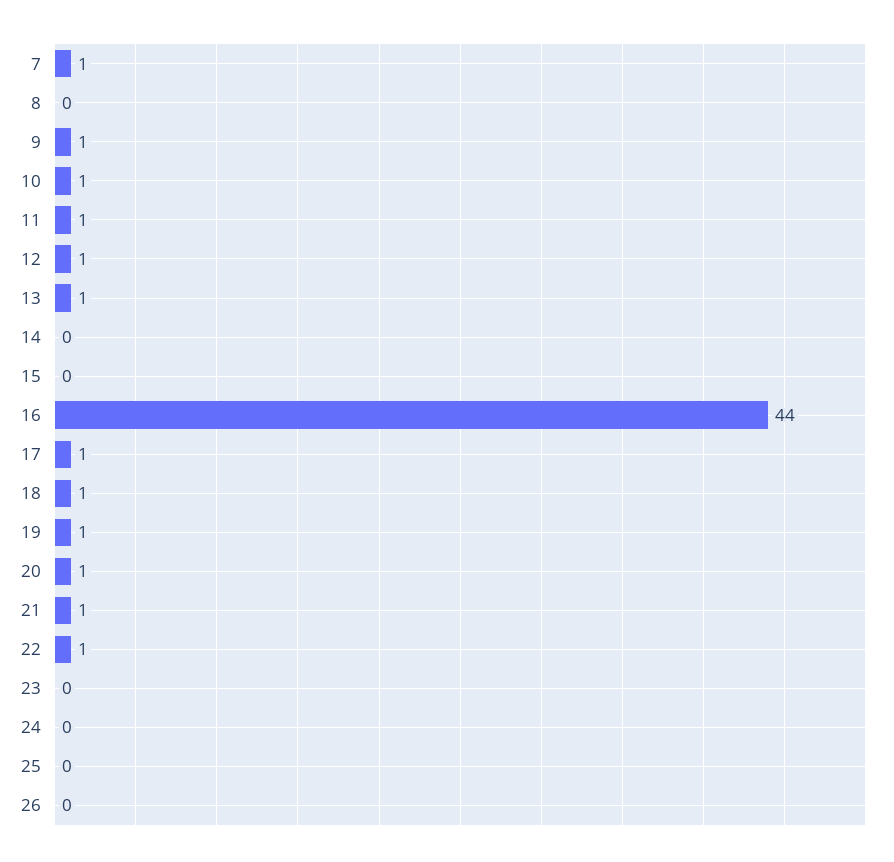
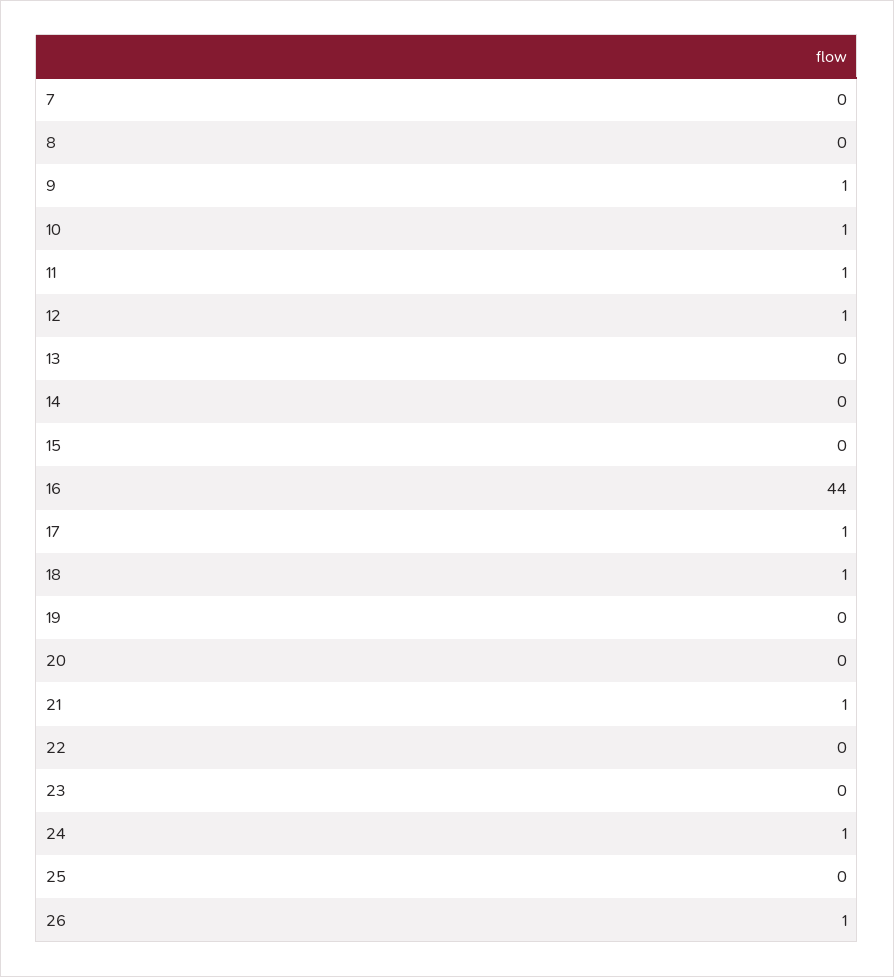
  {
-   "7": 1,
+   "7": 0,
    "8": 0,
    "9": 1,
    "10": 1,
    "11": 1,
    "12": 1,
-   "13": 1,
+   "13": 0,
    "14": 0,
    "15": 0,
    "16": 44,
    "17": 1,
    "18": 1,
-   "19": 1,
+   "19": 0,
-   "20": 1,
+   "20": 0,
    "21": 1,
-   "22": 1,
+   "22": 0,
    "23": 0,
-   "24": 0,
+   "24": 1,
    "25": 0,
-   "26": 0
+   "26": 1
  }

